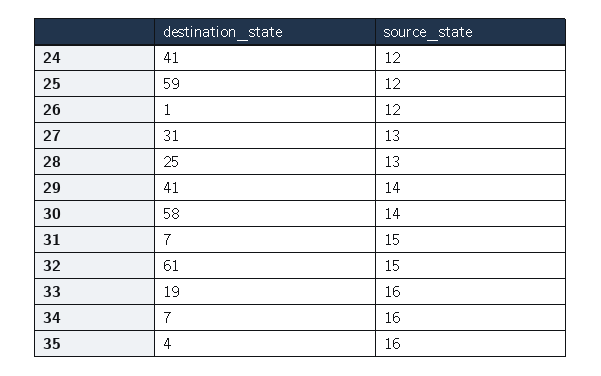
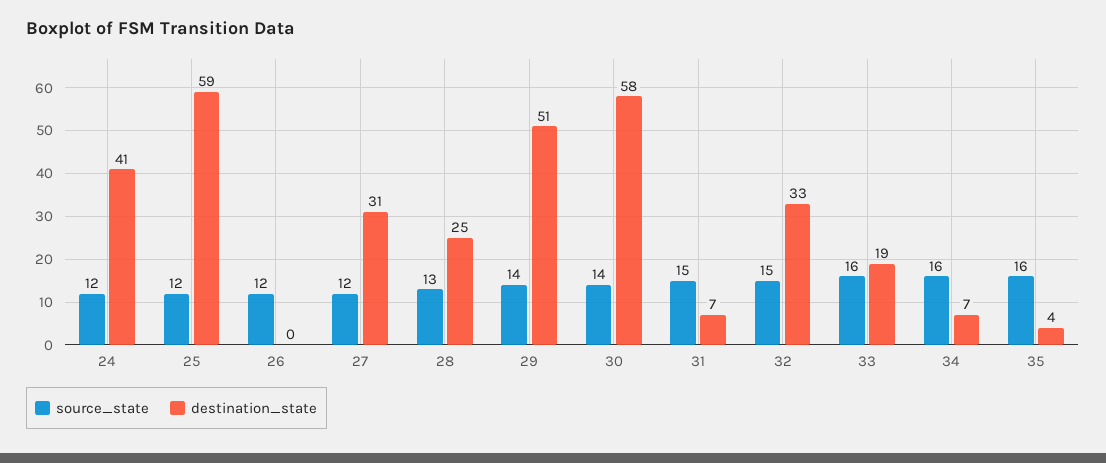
  {
    "destination_state": {
      "24": 41,
      "25": 59,
-     "26": 1,
+     "26": 0,
      "27": 31,
      "28": 25,
-     "29": 41,
+     "29": 51,
      "30": 58,
      "31": 7,
-     "32": 61,
+     "32": 33,
      "33": 19,
      "34": 7,
      "35": 4
    },
    "source_state": {
      "24": 12,
      "25": 12,
      "26": 12,
-     "27": 13,
+     "27": 12,
      "28": 13,
      "29": 14,
      "30": 14,
      "31": 15,
      "32": 15,
      "33": 16,
      "34": 16,
      "35": 16
    }
  }

